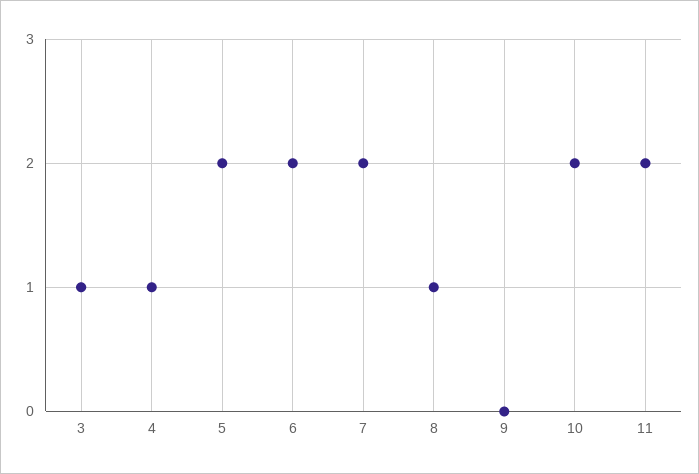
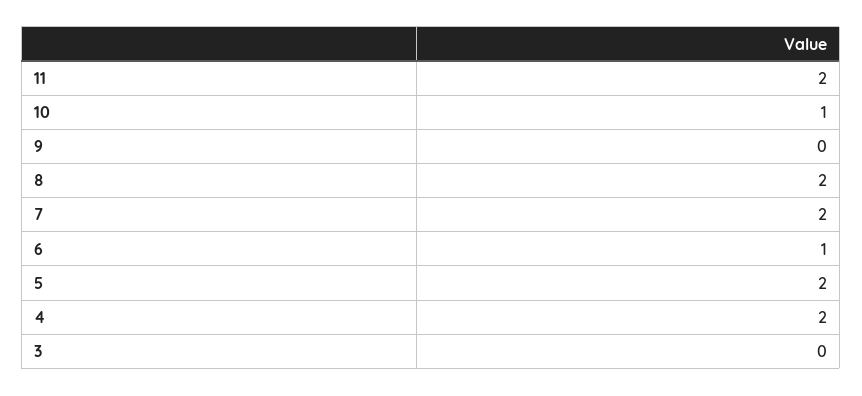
  {
-   "3": 1,
+   "3": 0,
-   "4": 1,
+   "4": 2,
    "5": 2,
-   "6": 2,
+   "6": 1,
    "7": 2,
-   "8": 1,
+   "8": 2,
    "9": 0,
-   "10": 2,
+   "10": 1,
    "11": 2
  }

